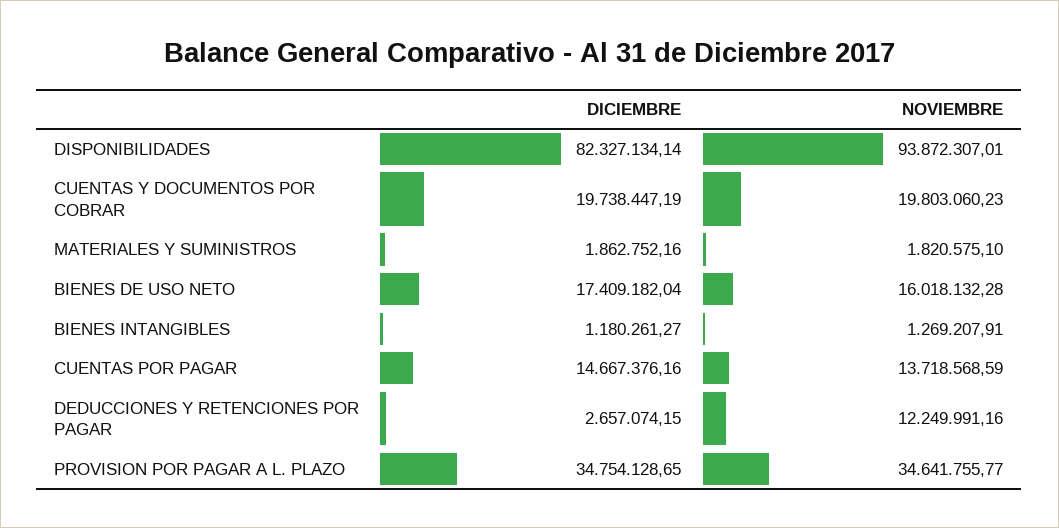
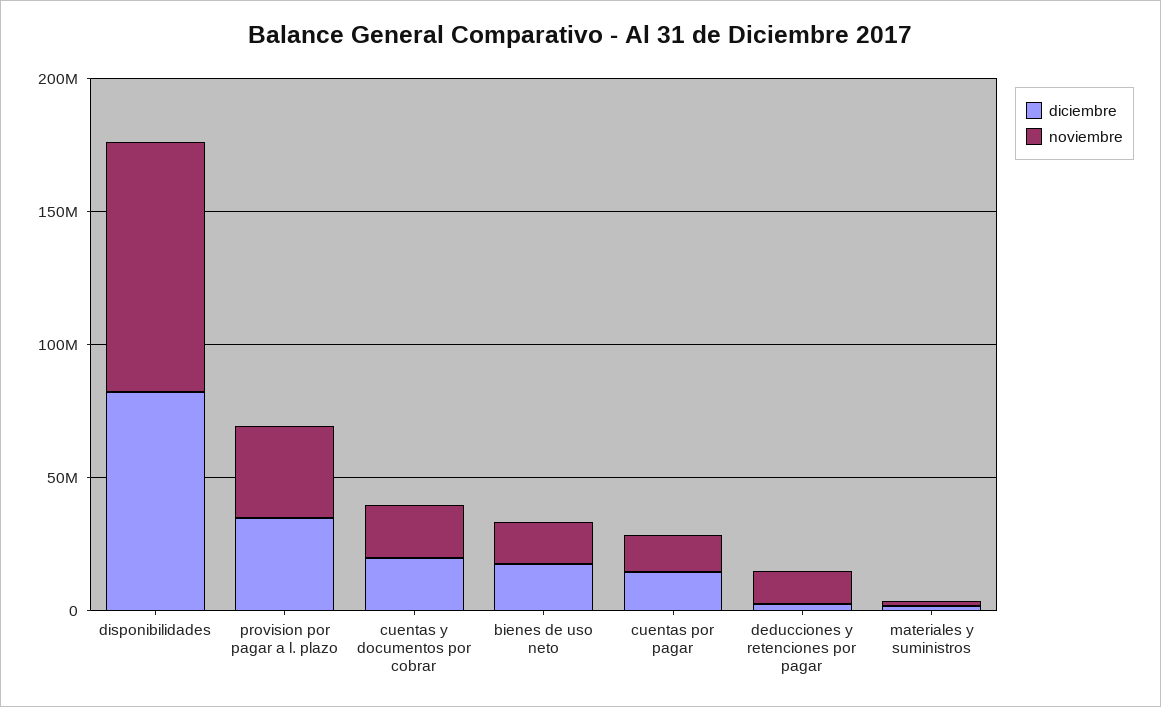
  {
    "DICIEMBRE": {
      "DISPONIBILIDADES": 82327134.14,
      "CUENTAS Y DOCUMENTOS POR COBRAR": 19738447.19,
      "MATERIALES Y SUMINISTROS": 1862752.16,
      "BIENES DE USO NETO": 17409182.04,
-     "BIENES INTANGIBLES": 1180261.27,
      "CUENTAS POR PAGAR": 14667376.16,
      "DEDUCCIONES Y RETENCIONES POR PAGAR": 2657074.15,
      "PROVISION POR PAGAR A L. PLAZO": 34754128.65
    },
    "NOVIEMBRE": {
      "DISPONIBILIDADES": 93872307.01,
      "CUENTAS Y DOCUMENTOS POR COBRAR": 19803060.23,
      "MATERIALES Y SUMINISTROS": 1820575.1,
      "BIENES DE USO NETO": 16018132.28,
-     "BIENES INTANGIBLES": 1269207.91,
      "CUENTAS POR PAGAR": 13718568.59,
      "DEDUCCIONES Y RETENCIONES POR PAGAR": 12249991.16,
      "PROVISION POR PAGAR A L. PLAZO": 34641755.77
    }
  }

